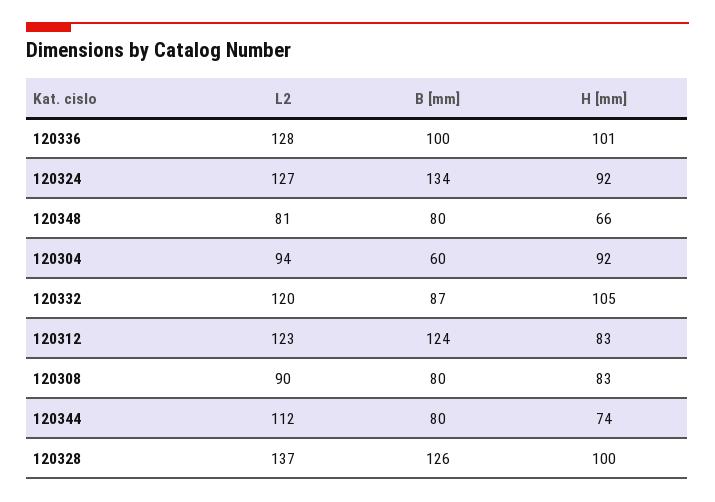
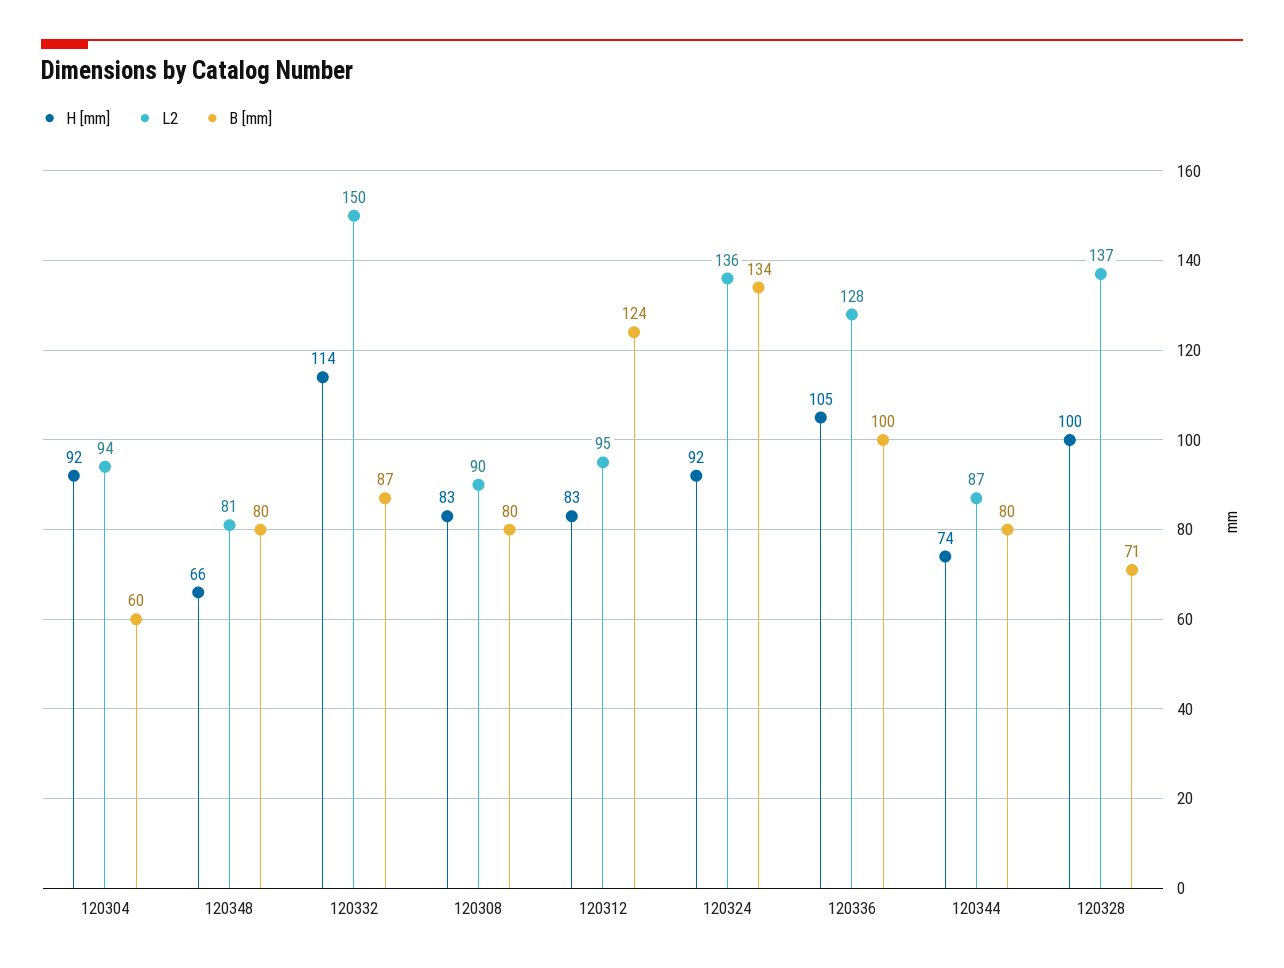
  {
    "L2": {
      "120336": 128,
-     "120324": 127,
+     "120324": 136,
      "120348": 81,
      "120304": 94,
-     "120332": 120,
+     "120332": 150,
-     "120312": 123,
+     "120312": 95,
      "120308": 90,
-     "120344": 112,
+     "120344": 87,
      "120328": 137
    },
    "B [mm]": {
      "120336": 100,
      "120324": 134,
      "120348": 80,
      "120304": 60,
      "120332": 87,
      "120312": 124,
      "120308": 80,
      "120344": 80,
-     "120328": 126
+     "120328": 71
    },
    "H [mm]": {
-     "120336": 101,
+     "120336": 105,
      "120324": 92,
      "120348": 66,
      "120304": 92,
-     "120332": 105,
+     "120332": 114,
      "120312": 83,
      "120308": 83,
      "120344": 74,
      "120328": 100
    }
  }

